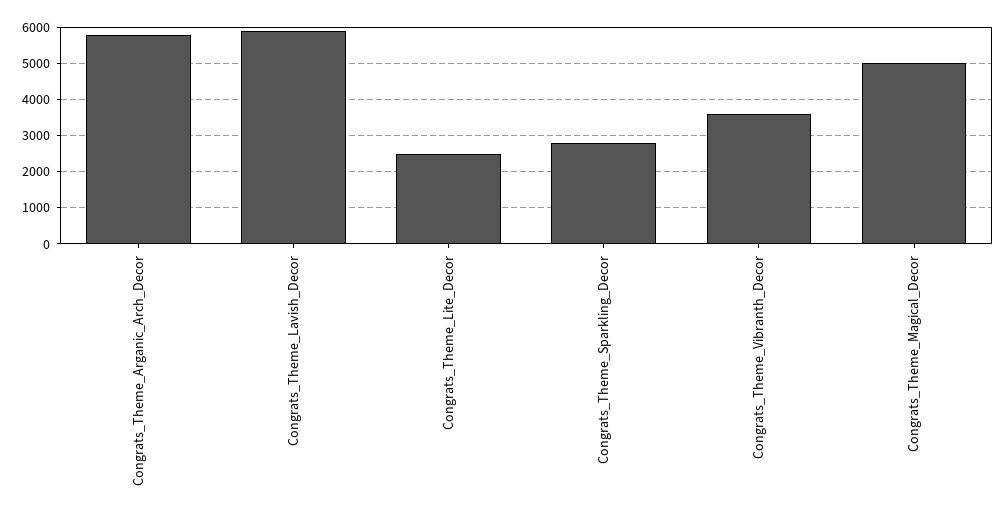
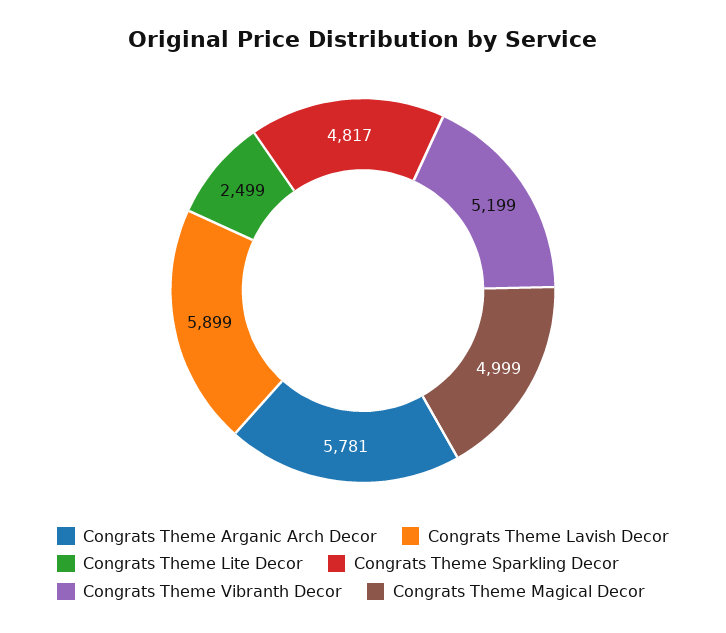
  {
    "Congrats_Theme_Arganic_Arch_Decor": 5781,
    "Congrats_Theme_Lavish_Decor": 5899,
    "Congrats_Theme_Lite_Decor": 2499,
-   "Congrats_Theme_Sparkling_Decor": 2800,
+   "Congrats_Theme_Sparkling_Decor": 4817,
-   "Congrats_Theme_Vibranth_Decor": 3600,
+   "Congrats_Theme_Vibranth_Decor": 5199,
    "Congrats_Theme_Magical_Decor": 4999
  }

